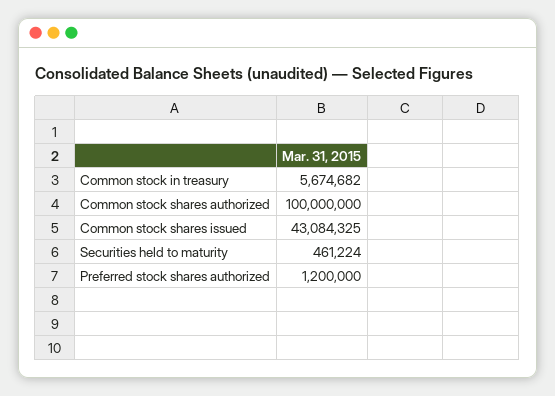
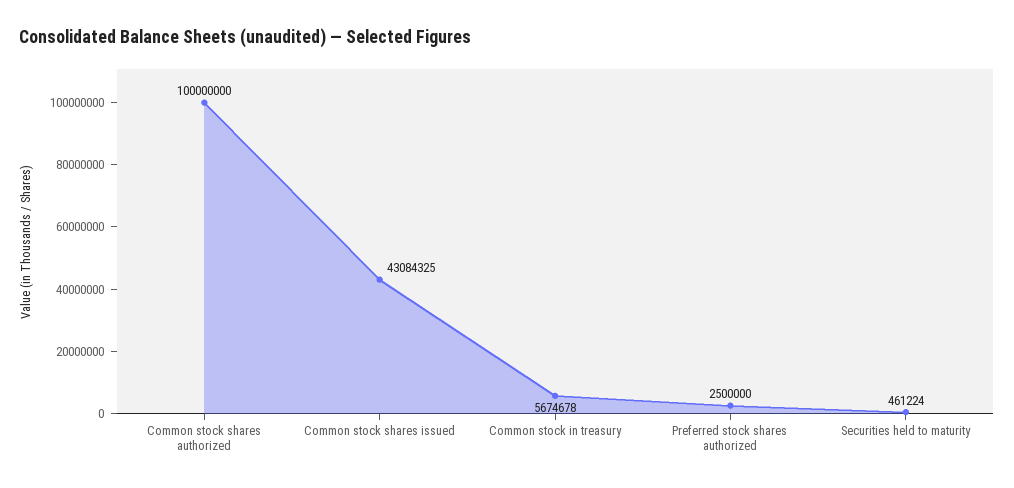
  {
-   "Common stock in treasury": 5674682,
+   "Common stock in treasury": 5674678,
    "Common stock shares authorized": 100000000,
    "Common stock shares issued": 43084325,
    "Securities held to maturity": 461224,
-   "Preferred stock shares authorized": 1200000
+   "Preferred stock shares authorized": 2500000
  }

